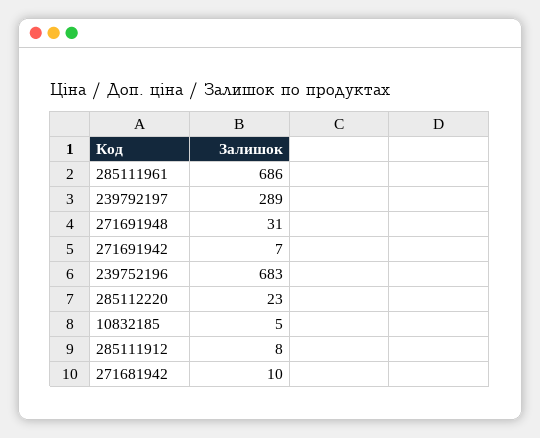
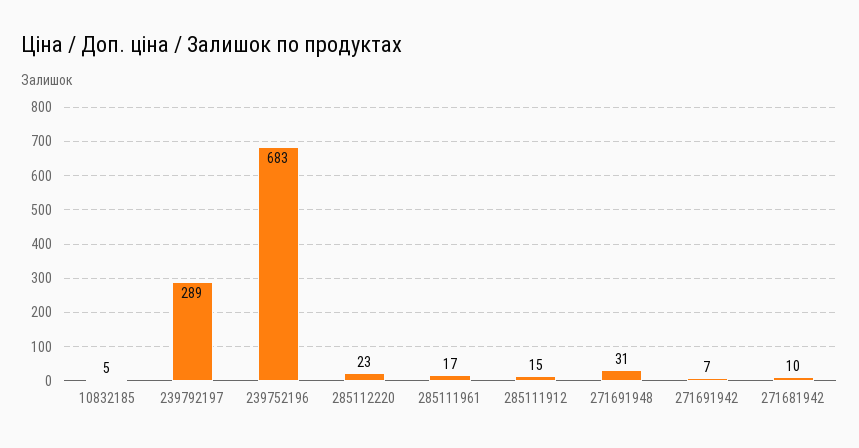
  {
-   "285111961": 686,
+   "285111961": 17,
    "239792197": 289,
    "271691948": 31,
    "271691942": 7,
    "239752196": 683,
    "285112220": 23,
    "10832185": 5,
-   "285111912": 8,
+   "285111912": 15,
    "271681942": 10
  }

